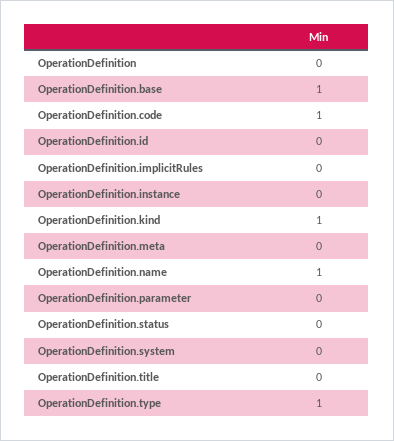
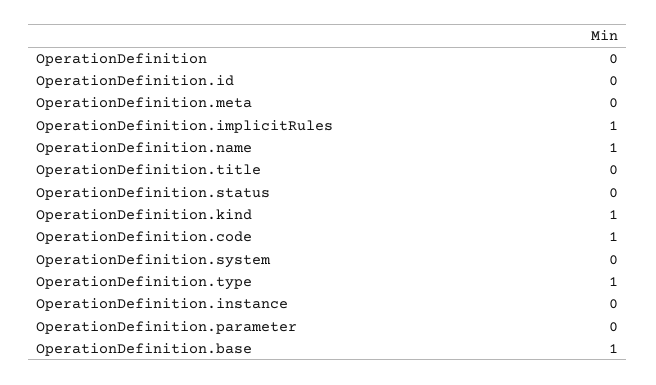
  {
    "OperationDefinition": 0,
    "OperationDefinition.base": 1,
    "OperationDefinition.code": 1,
    "OperationDefinition.id": 0,
-   "OperationDefinition.implicitRules": 0,
+   "OperationDefinition.implicitRules": 1,
    "OperationDefinition.instance": 0,
    "OperationDefinition.kind": 1,
    "OperationDefinition.meta": 0,
    "OperationDefinition.name": 1,
    "OperationDefinition.parameter": 0,
    "OperationDefinition.status": 0,
    "OperationDefinition.system": 0,
    "OperationDefinition.title": 0,
    "OperationDefinition.type": 1
  }

